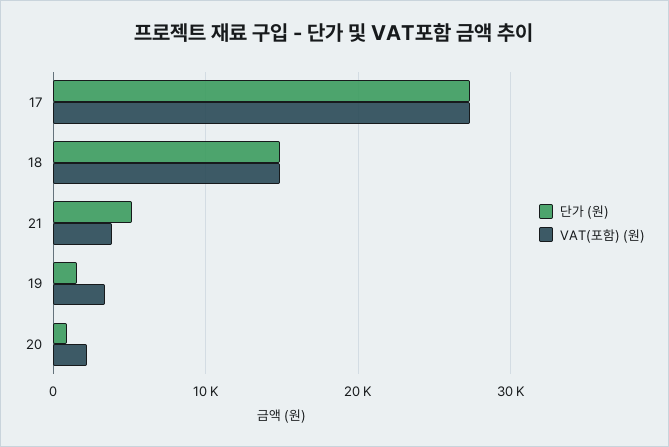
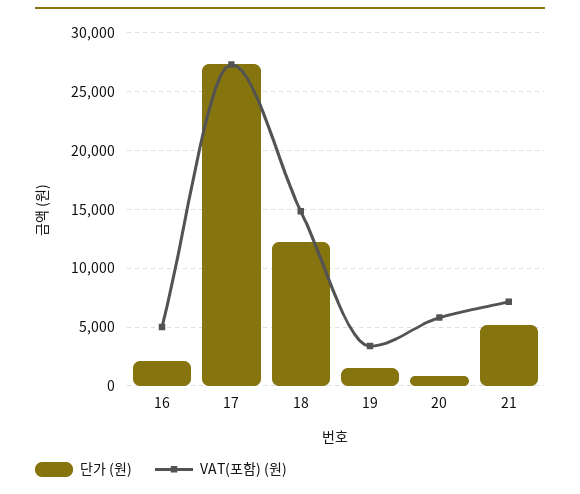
  {
    "단가 (원)": {
      "17": 27000,
-     "18": 15000,
+     "18": 12000,
      "21": 5000,
      "19": 2000,
-     "20": 1000
+     "20": 1000,
+     "16": 2000
    },
    "VAT(포함) (원)": {
      "17": 27000,
      "18": 15000,
-     "21": 4000,
+     "21": 7000,
      "19": 3000,
-     "20": 2000
+     "20": 6000,
+     "16": 5000
    }
  }

